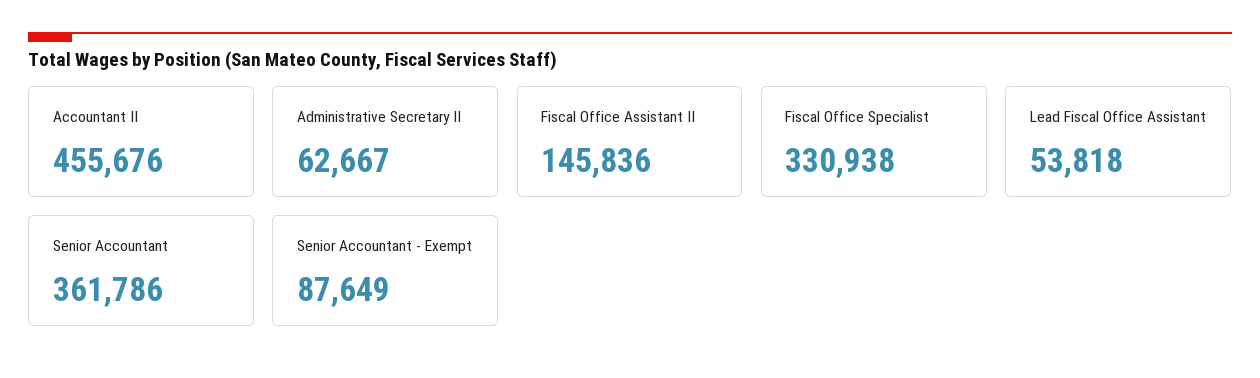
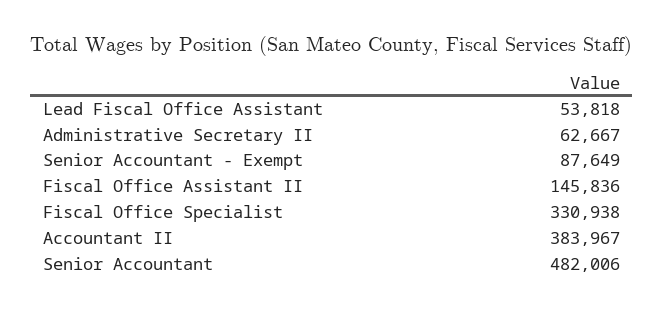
  {
-   "Accountant II": 455676,
+   "Accountant II": 383967,
    "Administrative Secretary II": 62667,
    "Fiscal Office Assistant II": 145836,
    "Fiscal Office Specialist": 330938,
    "Lead Fiscal Office Assistant": 53818,
-   "Senior Accountant": 361786,
+   "Senior Accountant": 482006,
    "Senior Accountant - Exempt": 87649
  }

